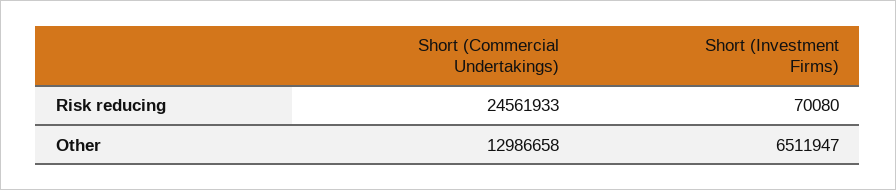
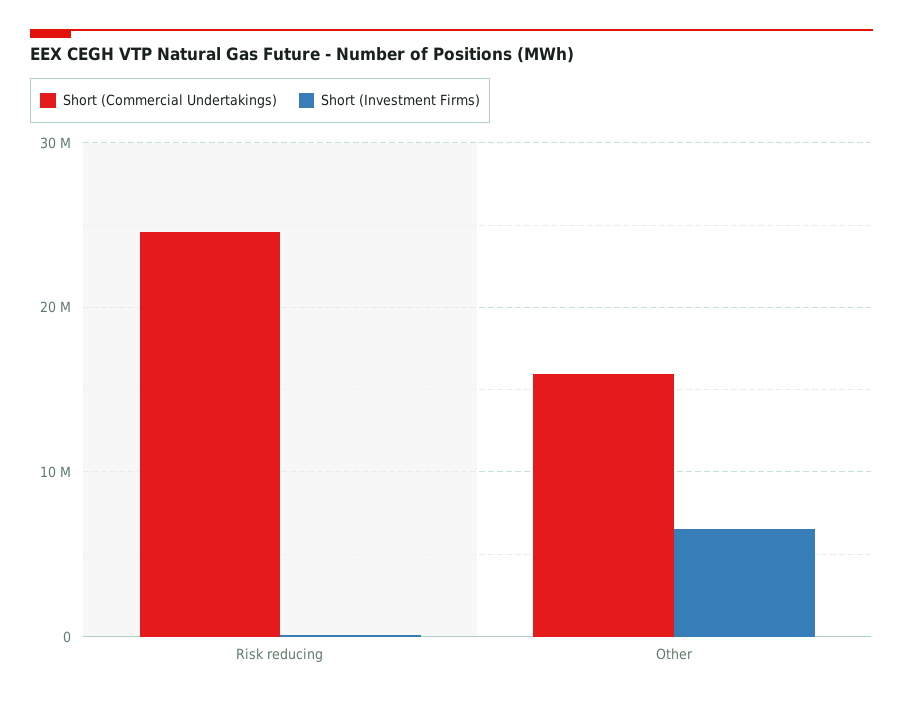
  {
    "Short (Commercial Undertakings)": {
      "Risk reducing": 24561933,
-     "Other": 12986658
+     "Other": 16000000
    },
    "Short (Investment Firms)": {
      "Risk reducing": 70080,
      "Other": 6511947
    }
  }

